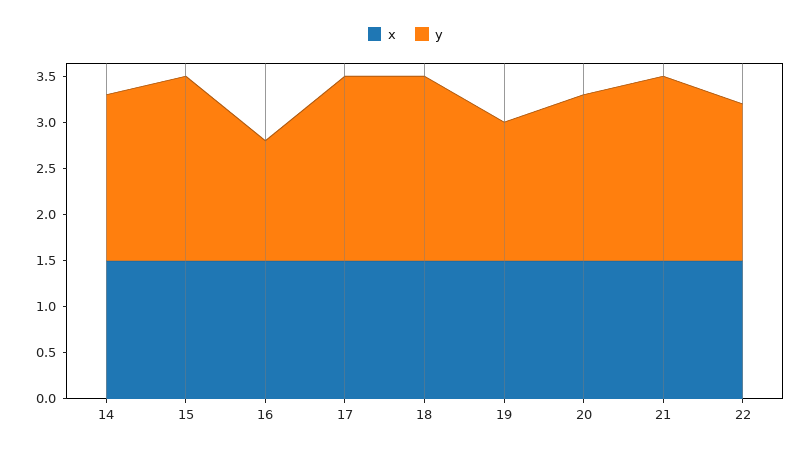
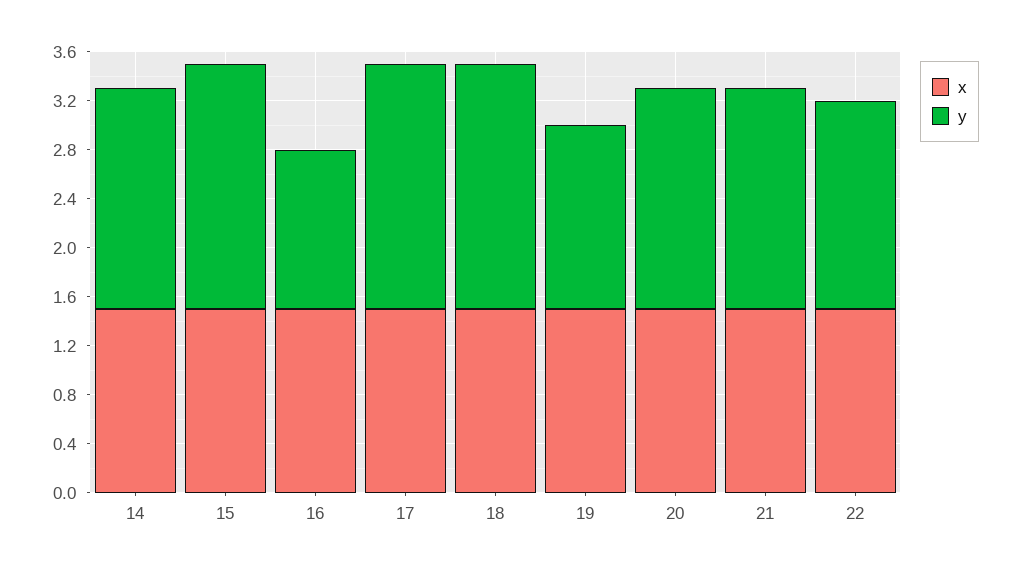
  {
    "x": {
      "14": 1.5,
      "15": 1.5,
      "16": 1.5,
      "17": 1.5,
      "18": 1.5,
      "19": 1.5,
      "20": 1.5,
      "21": 1.5,
      "22": 1.5
    },
    "y": {
      "14": 1.8,
      "15": 2,
      "16": 1.3,
      "17": 2,
      "18": 2,
      "19": 1.5,
      "20": 1.8,
-     "21": 2,
+     "21": 1.8,
      "22": 1.7
    }
  }

